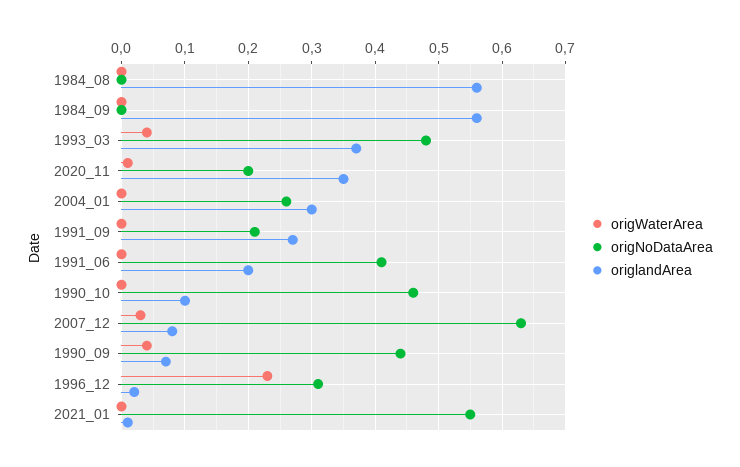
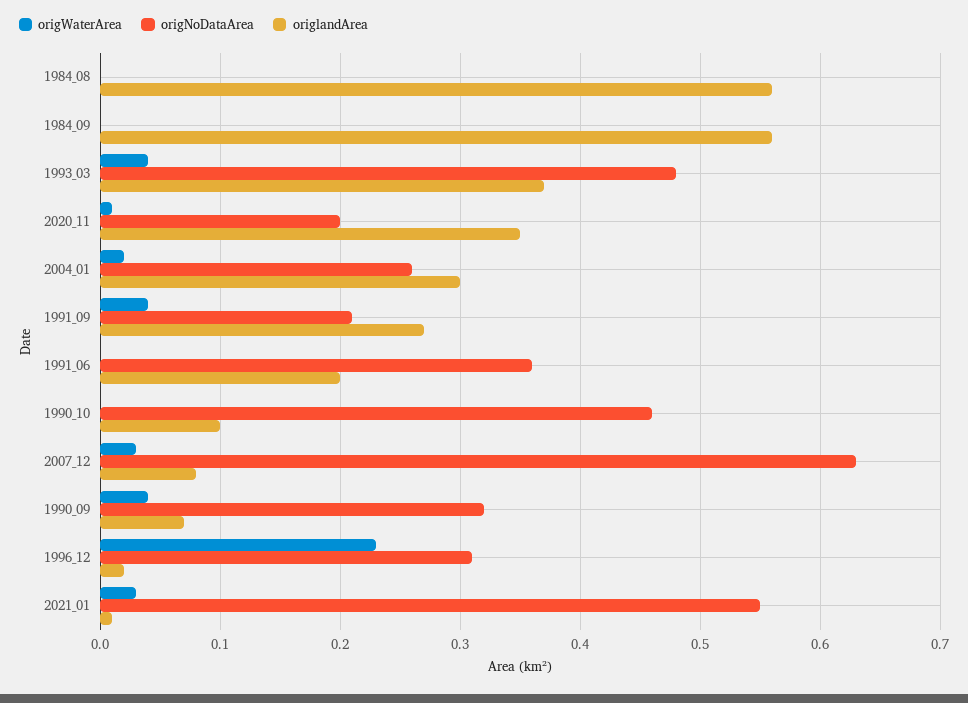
  {
    "origWaterArea": {
      "1984_08": 0,
      "1984_09": 0,
      "1993_03": 0.04,
      "2020_11": 0.01,
-     "2004_01": 0,
+     "2004_01": 0.02,
-     "1991_09": 0,
+     "1991_09": 0.04,
      "1991_06": 0,
      "1990_10": 0,
      "2007_12": 0.03,
      "1990_09": 0.04,
      "1996_12": 0.23,
-     "2021_01": 0
+     "2021_01": 0.03
    },
    "origNoDataArea": {
      "1984_08": 0,
      "1984_09": 0,
      "1993_03": 0.48,
      "2020_11": 0.2,
      "2004_01": 0.26,
      "1991_09": 0.21,
-     "1991_06": 0.41,
+     "1991_06": 0.36,
      "1990_10": 0.46,
      "2007_12": 0.63,
-     "1990_09": 0.44,
+     "1990_09": 0.32,
      "1996_12": 0.31,
      "2021_01": 0.55
    },
    "origlandArea": {
      "1984_08": 0.56,
      "1984_09": 0.56,
      "1993_03": 0.37,
      "2020_11": 0.35,
      "2004_01": 0.3,
      "1991_09": 0.27,
      "1991_06": 0.2,
      "1990_10": 0.1,
      "2007_12": 0.08,
      "1990_09": 0.07,
      "1996_12": 0.02,
      "2021_01": 0.01
    }
  }

